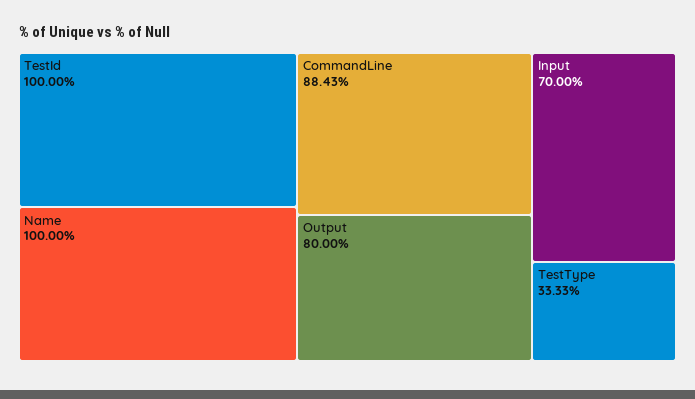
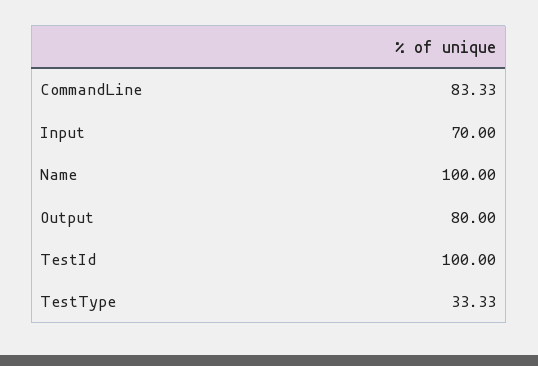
  {
    "TestId": 100,
    "Name": 100,
-   "CommandLine": 88.43,
+   "CommandLine": 83.33,
    "Output": 80,
    "Input": 70,
    "TestType": 33.33
  }

